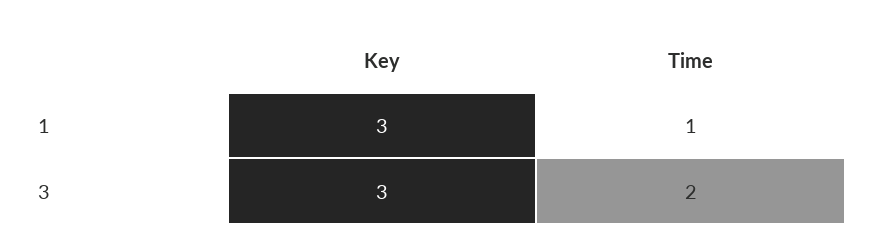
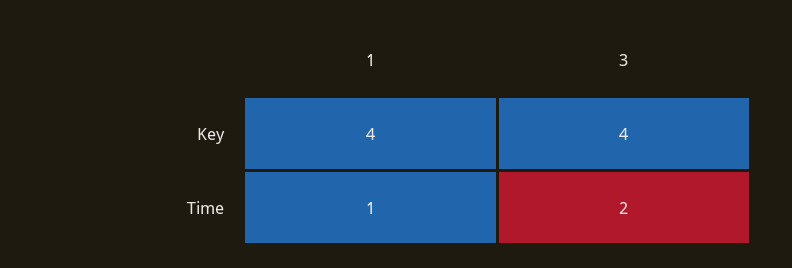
  {
    "Key": {
-     "1": 3,
+     "1": 4,
-     "3": 3
+     "3": 4
    },
    "Time": {
      "1": 1,
      "3": 2
    }
  }

